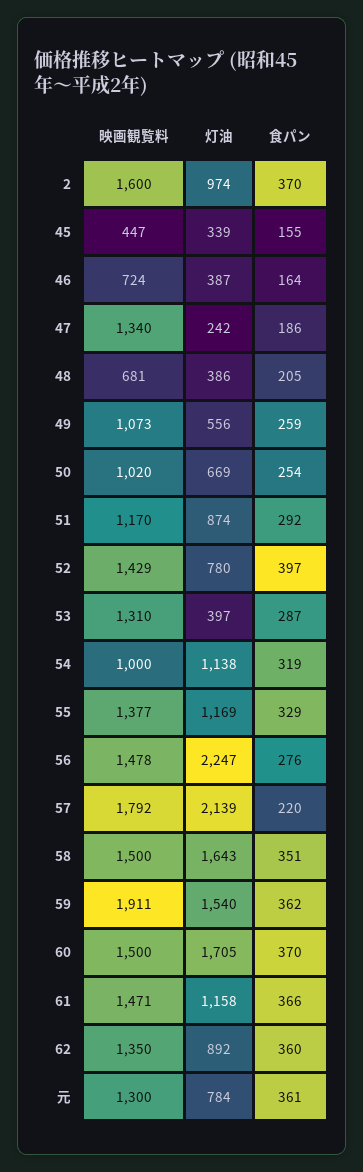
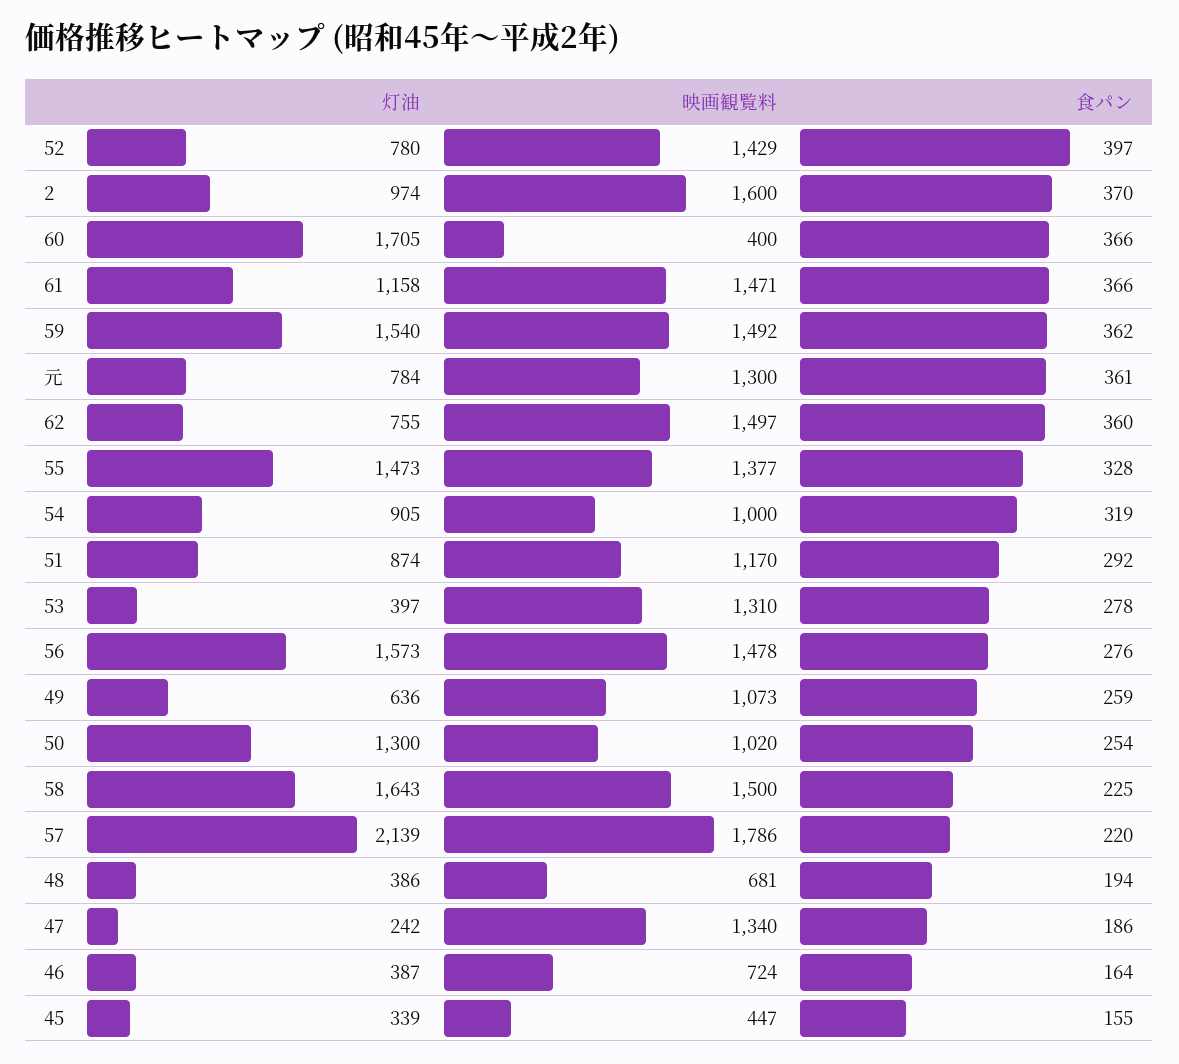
  {
    "映画観覧料": {
      "2": 1600,
      "45": 447,
      "46": 724,
      "47": 1340,
      "48": 681,
      "49": 1073,
      "50": 1020,
      "51": 1170,
      "52": 1429,
      "53": 1310,
      "54": 1000,
      "55": 1377,
      "56": 1478,
-     "57": 1792,
+     "57": 1786,
      "58": 1500,
-     "59": 1911,
+     "59": 1492,
-     "60": 1500,
+     "60": 400,
      "61": 1471,
-     "62": 1350,
+     "62": 1497,
      "元": 1300
    },
    "灯油": {
      "2": 974,
      "45": 339,
      "46": 387,
      "47": 242,
      "48": 386,
-     "49": 556,
+     "49": 636,
-     "50": 669,
+     "50": 1300,
      "51": 874,
      "52": 780,
      "53": 397,
-     "54": 1138,
+     "54": 905,
-     "55": 1169,
+     "55": 1473,
-     "56": 2247,
+     "56": 1573,
      "57": 2139,
      "58": 1643,
      "59": 1540,
      "60": 1705,
      "61": 1158,
-     "62": 892,
+     "62": 755,
      "元": 784
    },
    "食パン": {
      "2": 370,
      "45": 155,
      "46": 164,
      "47": 186,
-     "48": 205,
+     "48": 194,
      "49": 259,
      "50": 254,
      "51": 292,
      "52": 397,
-     "53": 287,
+     "53": 278,
      "54": 319,
-     "55": 329,
+     "55": 328,
      "56": 276,
      "57": 220,
-     "58": 351,
+     "58": 225,
      "59": 362,
-     "60": 370,
+     "60": 366,
      "61": 366,
      "62": 360,
      "元": 361
    }
  }

